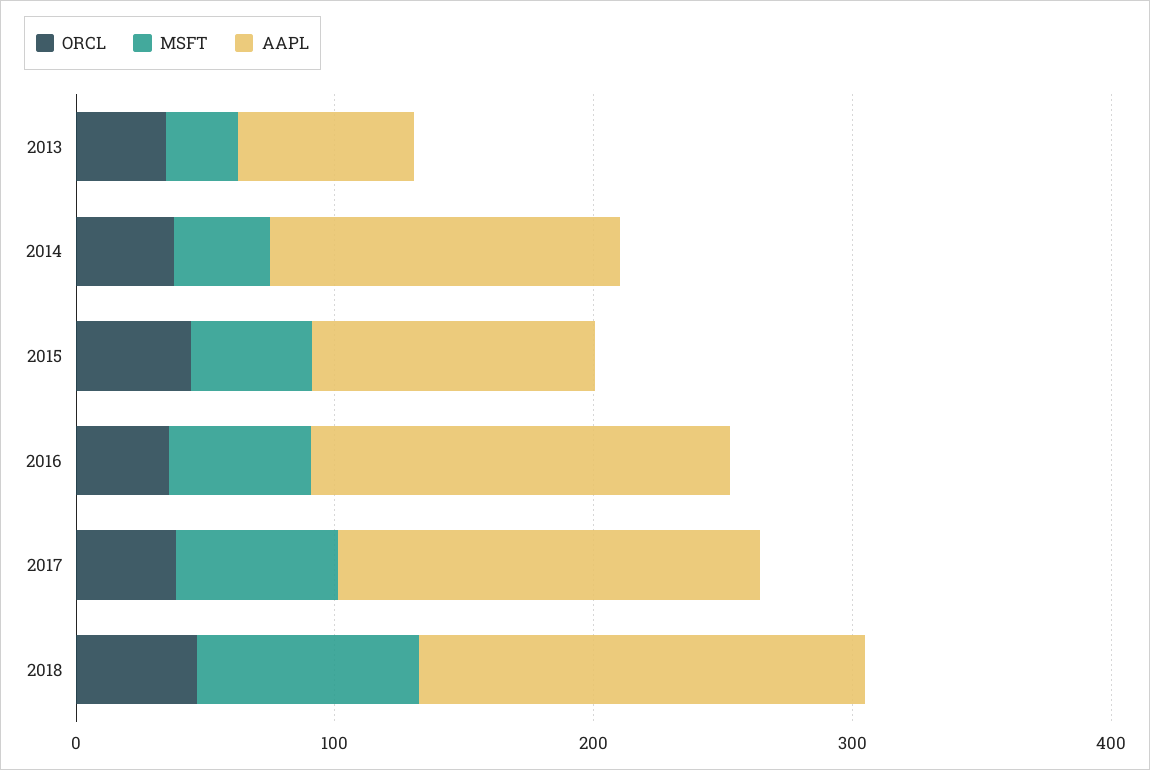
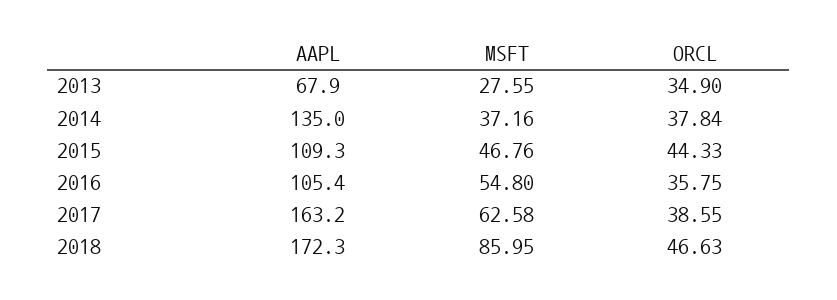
  {
    "ORCL": {
      "2013": 34.9,
      "2014": 37.84,
      "2015": 44.33,
      "2016": 35.75,
      "2017": 38.55,
      "2018": 46.63
    },
    "MSFT": {
      "2013": 27.55,
      "2014": 37.16,
      "2015": 46.76,
      "2016": 54.8,
      "2017": 62.58,
      "2018": 85.95
    },
    "AAPL": {
      "2013": 67.9,
      "2014": 135,
      "2015": 109.3,
-     "2016": 160,
+     "2016": 105.4,
      "2017": 163.2,
      "2018": 172.3
    }
  }

